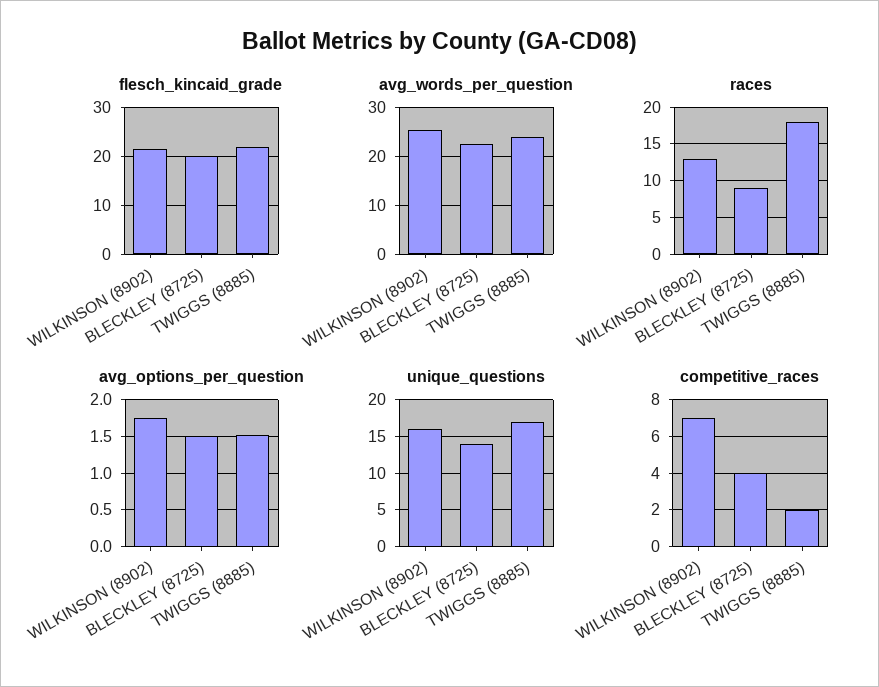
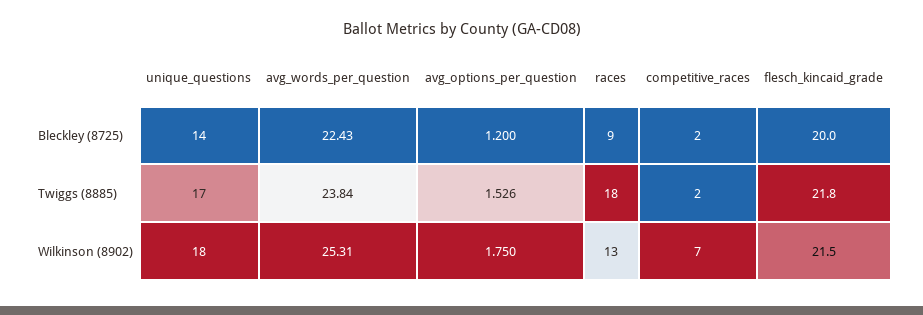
  {
    "flesch_kincaid_grade": {
      "WILKINSON (8902)": 21.5,
      "BLECKLEY (8725)": 20,
      "TWIGGS (8885)": 21.8
    },
    "avg_words_per_question": {
      "WILKINSON (8902)": 25.31,
      "BLECKLEY (8725)": 22.43,
      "TWIGGS (8885)": 23.84
    },
    "races": {
      "WILKINSON (8902)": 13,
      "BLECKLEY (8725)": 9,
      "TWIGGS (8885)": 18
    },
    "avg_options_per_question": {
      "WILKINSON (8902)": 1.75,
-     "BLECKLEY (8725)": 1.5,
+     "BLECKLEY (8725)": 1.2,
      "TWIGGS (8885)": 1.526
    },
    "unique_questions": {
-     "WILKINSON (8902)": 16,
+     "WILKINSON (8902)": 18,
      "BLECKLEY (8725)": 14,
      "TWIGGS (8885)": 17
    },
    "competitive_races": {
      "WILKINSON (8902)": 7,
-     "BLECKLEY (8725)": 4,
+     "BLECKLEY (8725)": 2,
      "TWIGGS (8885)": 2
    }
  }

